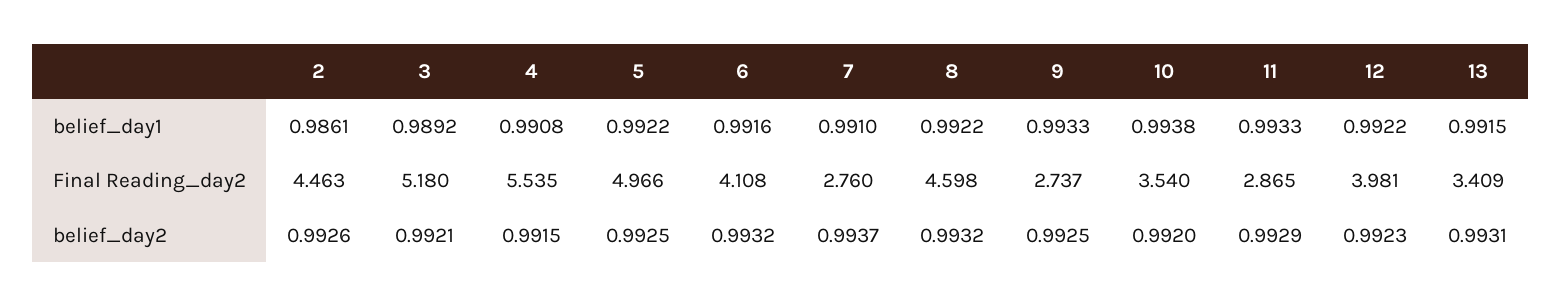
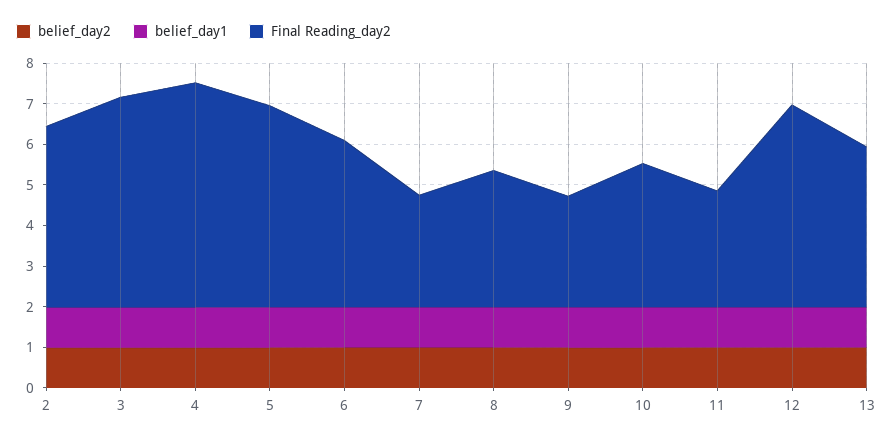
  {
    "belief_day1": {
      "2": 0.9861,
      "3": 0.9892,
      "4": 0.9908,
      "5": 0.9922,
      "6": 0.9916,
      "7": 0.991,
      "8": 0.9922,
      "9": 0.9933,
      "10": 0.9938,
      "11": 0.9933,
      "12": 0.9922,
      "13": 0.9915
    },
    "Final Reading_day2": {
      "2": 4.463,
      "3": 5.18,
      "4": 5.535,
      "5": 4.966,
      "6": 4.108,
      "7": 2.76,
-     "8": 4.598,
+     "8": 3.4,
      "9": 2.737,
      "10": 3.54,
      "11": 2.865,
-     "12": 3.981,
+     "12": 5,
-     "13": 3.409
+     "13": 4
    },
    "belief_day2": {
      "2": 0.9926,
      "3": 0.9921,
      "4": 0.9915,
      "5": 0.9925,
      "6": 0.9932,
      "7": 0.9937,
      "8": 0.9932,
      "9": 0.9925,
      "10": 0.992,
      "11": 0.9929,
      "12": 0.9923,
      "13": 0.9931
    }
  }

